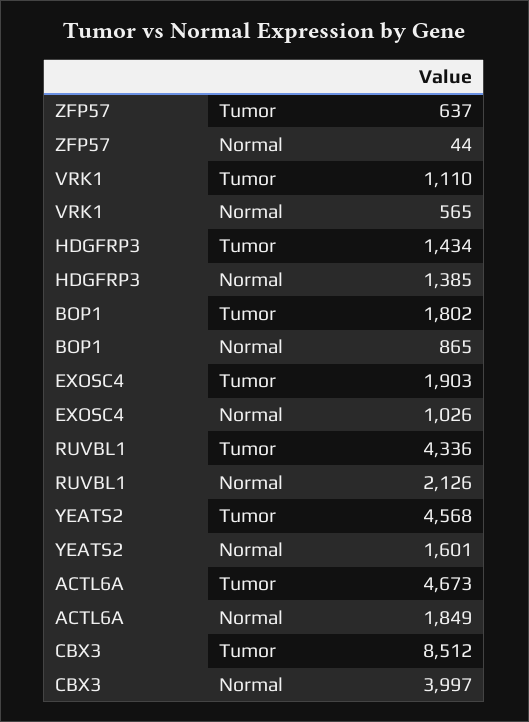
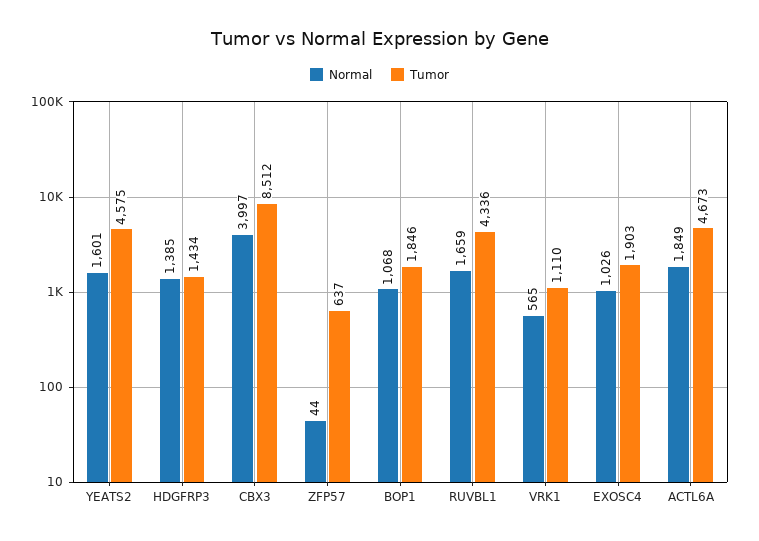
  {
    "Tumor": {
      "ZFP57": 637,
      "VRK1": 1110,
      "HDGFRP3": 1434,
-     "BOP1": 1802,
+     "BOP1": 1846,
      "EXOSC4": 1903,
      "RUVBL1": 4336,
-     "YEATS2": 4568,
+     "YEATS2": 4575,
      "ACTL6A": 4673,
      "CBX3": 8512
    },
    "Normal": {
      "ZFP57": 44,
      "VRK1": 565,
      "HDGFRP3": 1385,
-     "BOP1": 865,
+     "BOP1": 1068,
      "EXOSC4": 1026,
-     "RUVBL1": 2126,
+     "RUVBL1": 1659,
      "YEATS2": 1601,
      "ACTL6A": 1849,
      "CBX3": 3997
    }
  }

